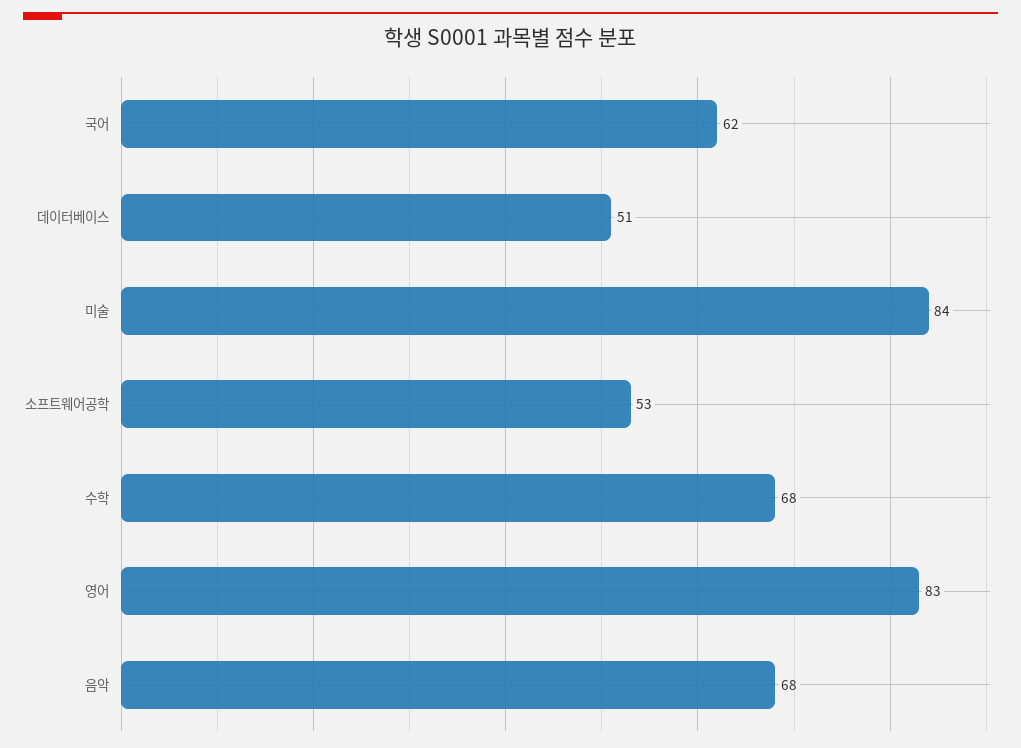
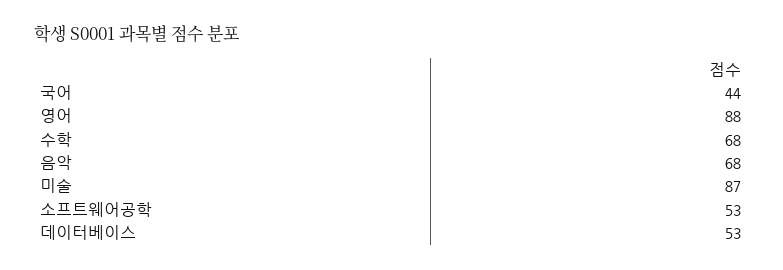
  {
-   "국어": 62,
+   "국어": 44,
-   "데이터베이스": 51,
+   "데이터베이스": 53,
-   "미술": 84,
+   "미술": 87,
    "소프트웨어공학": 53,
    "수학": 68,
-   "영어": 83,
+   "영어": 88,
    "음악": 68
  }

